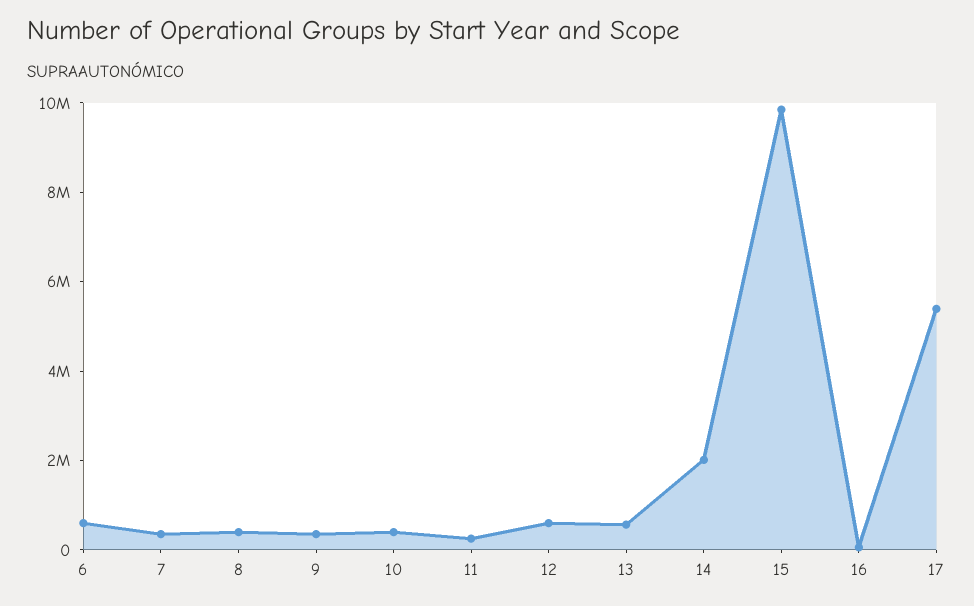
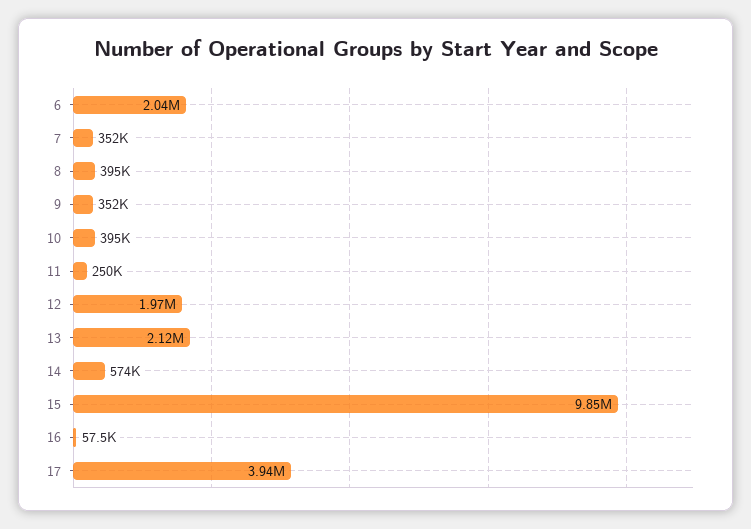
  {
-   "6": 500000,
+   "6": 2040000,
    "7": 352000,
    "8": 395000,
    "9": 352000,
    "10": 395000,
    "11": 250000,
-   "12": 500000,
+   "12": 1970000,
-   "13": 500000,
+   "13": 2120000,
-   "14": 2000000,
+   "14": 574000,
    "15": 9850000,
    "16": 57500,
-   "17": 5500000
+   "17": 3940000
  }

